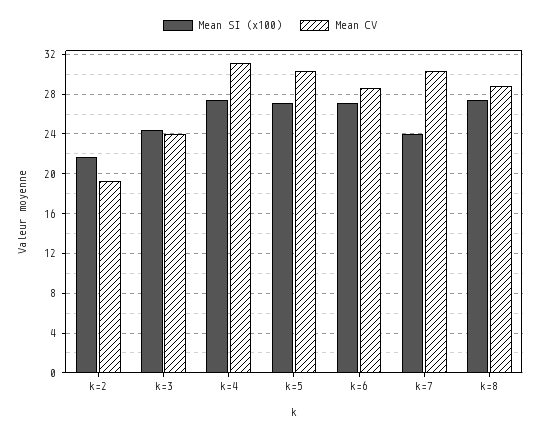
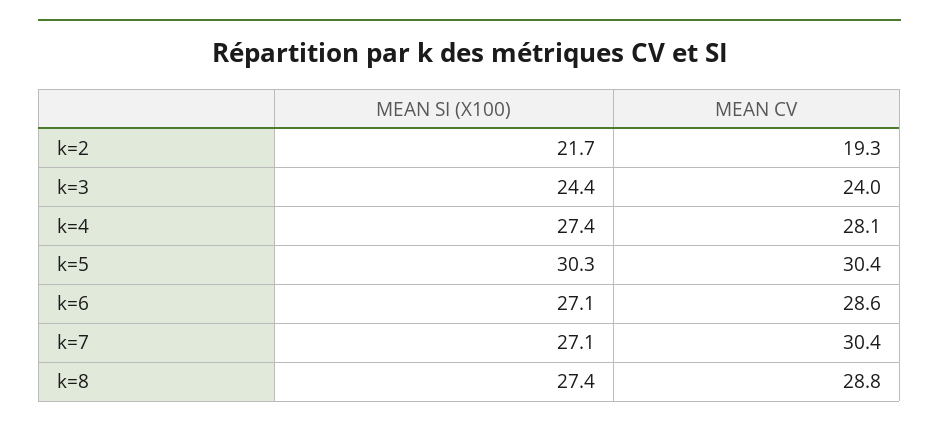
  {
    "Mean SI (x100)": {
      "k=2": 21.7,
      "k=3": 24.4,
      "k=4": 27.4,
-     "k=5": 27,
+     "k=5": 30.3,
      "k=6": 27.1,
-     "k=7": 24,
+     "k=7": 27.1,
      "k=8": 27.4
    },
    "Mean CV": {
      "k=2": 19.3,
      "k=3": 24,
-     "k=4": 31,
+     "k=4": 28.1,
      "k=5": 30.4,
      "k=6": 28.6,
      "k=7": 30.4,
      "k=8": 28.8
    }
  }

